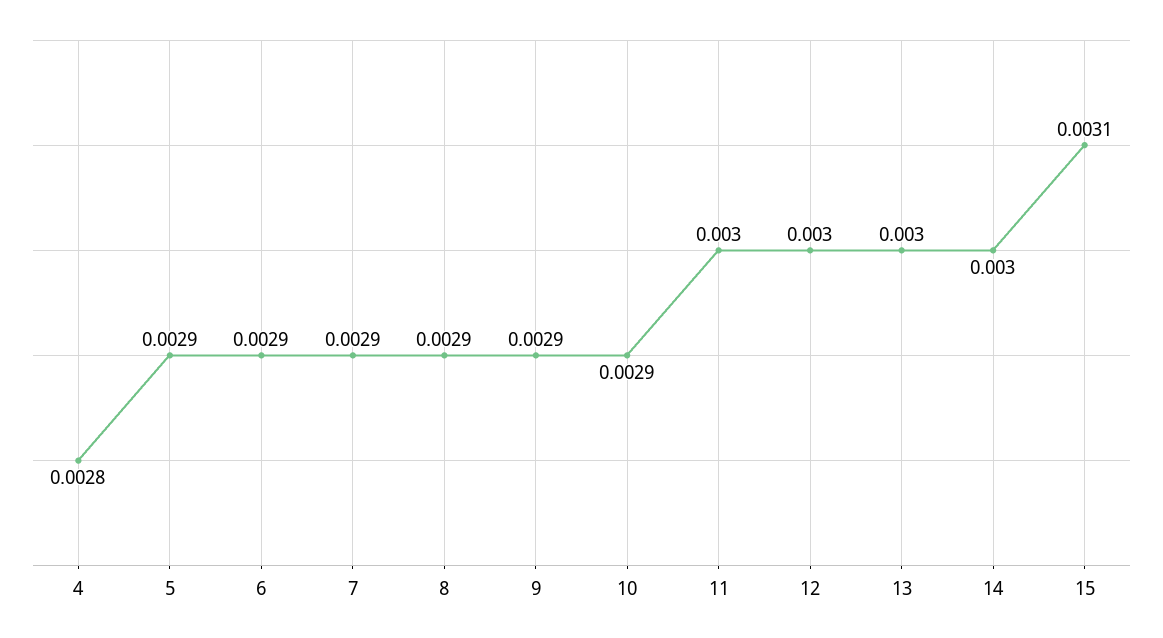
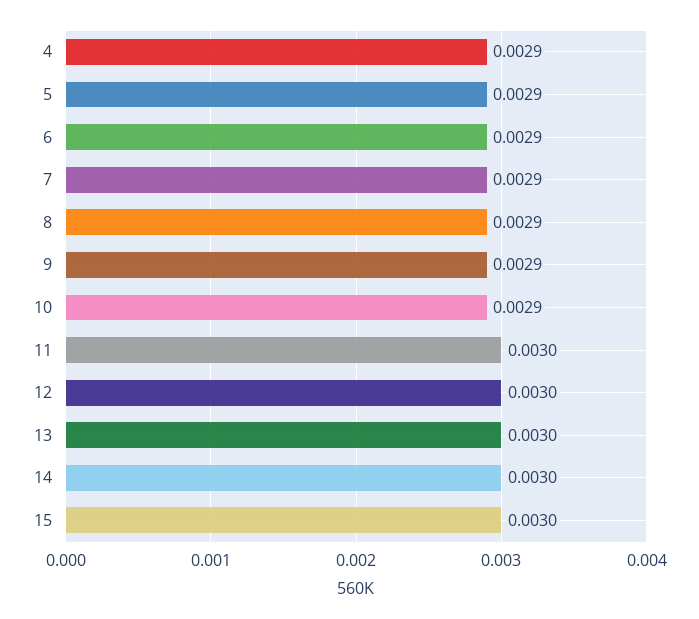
  {
-   "4": 0.0028,
+   "4": 0.0029,
    "5": 0.0029,
    "6": 0.0029,
    "7": 0.0029,
    "8": 0.0029,
    "9": 0.0029,
    "10": 0.0029,
    "11": 0.003,
    "12": 0.003,
    "13": 0.003,
    "14": 0.003,
-   "15": 0.0031
+   "15": 0.003
  }

